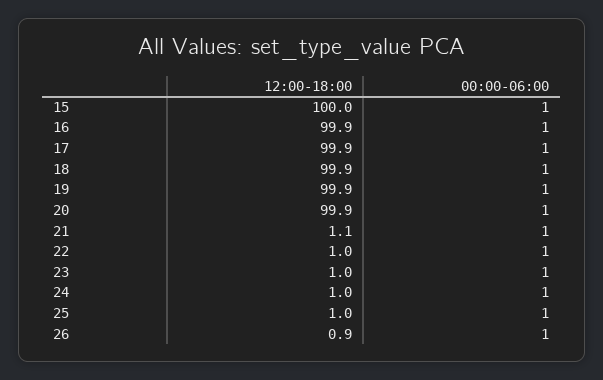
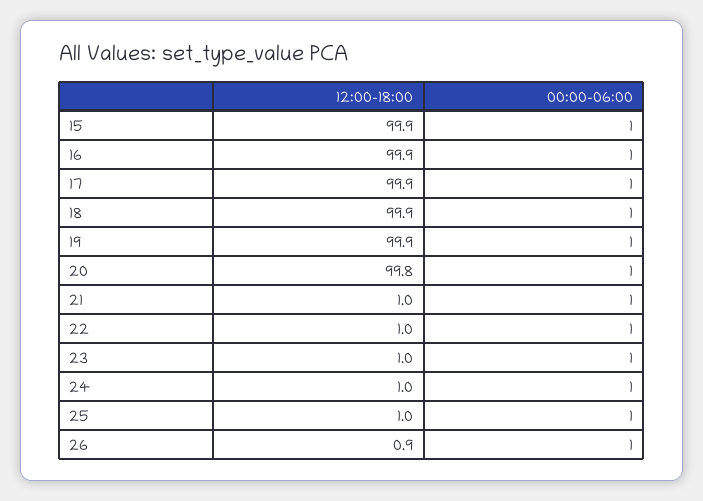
  {
    "12:00-18:00": {
-     "15": 100,
+     "15": 99.9,
      "16": 99.9,
      "17": 99.9,
      "18": 99.9,
      "19": 99.9,
-     "20": 99.9,
+     "20": 99.8,
-     "21": 1.1,
+     "21": 1,
      "22": 1,
      "23": 1,
      "24": 1,
      "25": 1,
      "26": 0.9
    },
    "00:00-06:00": {
      "15": 1,
      "16": 1,
      "17": 1,
      "18": 1,
      "19": 1,
      "20": 1,
      "21": 1,
      "22": 1,
      "23": 1,
      "24": 1,
      "25": 1,
      "26": 1
    }
  }

